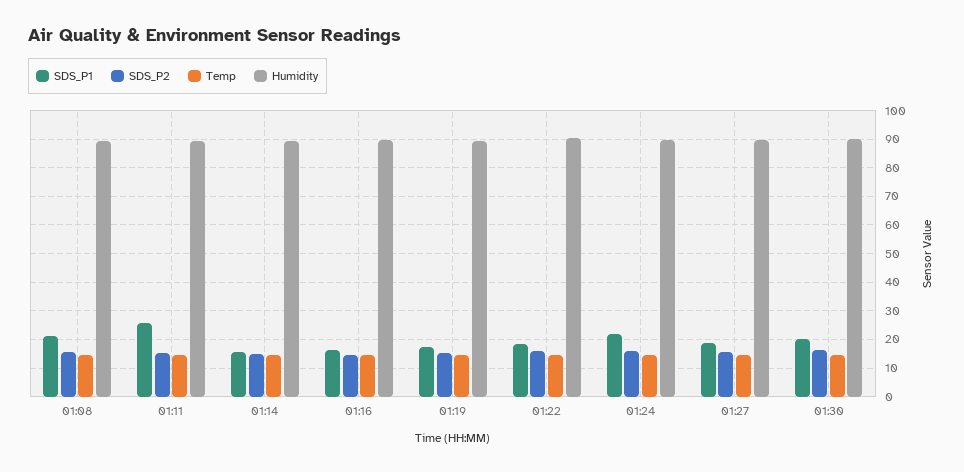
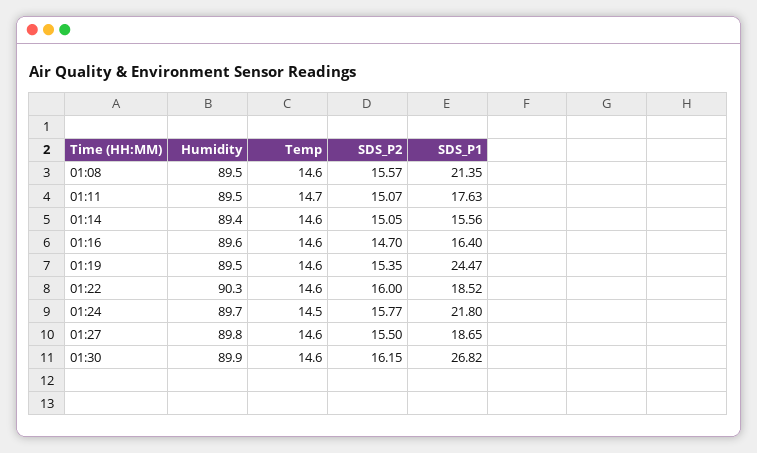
  {
    "SDS_P1": {
      "01:08": 21.35,
-     "01:11": 25,
+     "01:11": 17.63,
      "01:14": 15.56,
      "01:16": 16.4,
-     "01:19": 17.5,
+     "01:19": 24.47,
      "01:22": 18.52,
      "01:24": 21.8,
      "01:27": 18.65,
-     "01:30": 20
+     "01:30": 26.82
    },
    "SDS_P2": {
      "01:08": 15.57,
      "01:11": 15.07,
      "01:14": 15.05,
      "01:16": 14.7,
      "01:19": 15.35,
      "01:22": 16,
      "01:24": 15.77,
      "01:27": 15.5,
      "01:30": 16.15
    },
    "Temp": {
      "01:08": 14.6,
      "01:11": 14.7,
      "01:14": 14.6,
      "01:16": 14.6,
      "01:19": 14.6,
      "01:22": 14.6,
      "01:24": 14.5,
      "01:27": 14.6,
      "01:30": 14.6
    },
    "Humidity": {
      "01:08": 89.5,
      "01:11": 89.5,
      "01:14": 89.4,
      "01:16": 89.6,
      "01:19": 89.5,
      "01:22": 90.3,
      "01:24": 89.7,
      "01:27": 89.8,
      "01:30": 89.9
    }
  }

